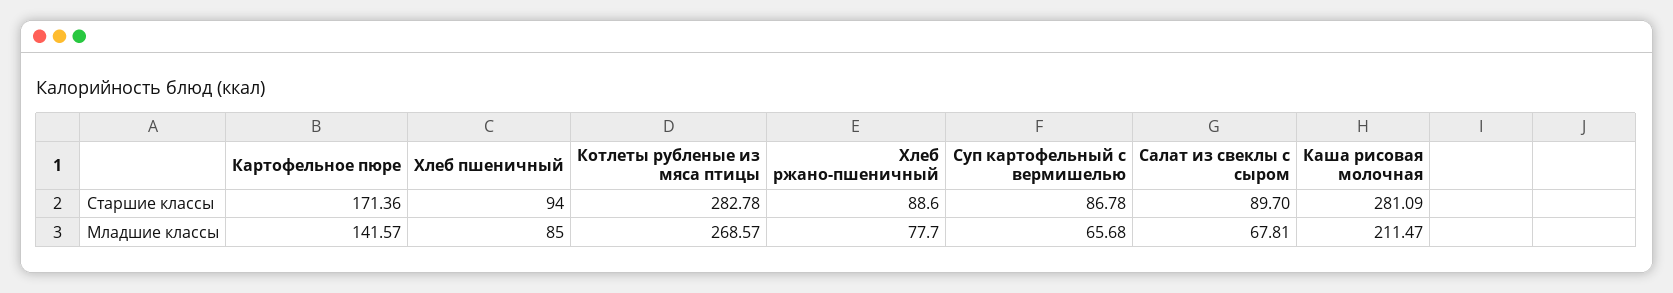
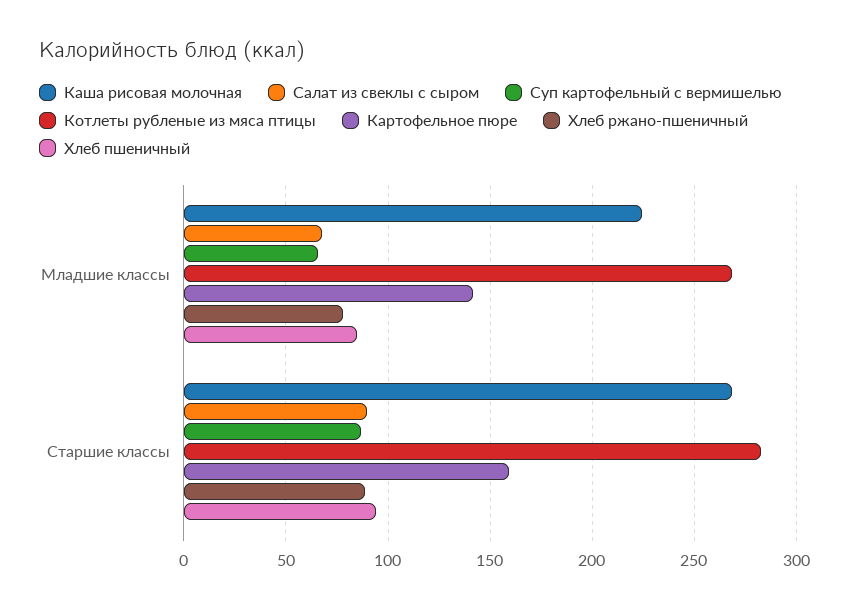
  {
    "Картофельное пюре": {
-     "Старшие классы": 171.36,
+     "Старшие классы": 160,
      "Младшие классы": 141.57
    },
    "Хлеб пшеничный": {
      "Старшие классы": 94,
      "Младшие классы": 85
    },
    "Котлеты рубленые из мяса птицы": {
      "Старшие классы": 282.78,
      "Младшие классы": 268.57
    },
    "Хлеб ржано-пшеничный": {
      "Старшие классы": 88.6,
      "Младшие классы": 77.7
    },
    "Суп картофельный с вермишелью": {
      "Старшие классы": 86.78,
      "Младшие классы": 65.68
    },
    "Салат из свеклы с сыром": {
      "Старшие классы": 89.7,
      "Младшие классы": 67.81
    },
    "Каша рисовая молочная": {
-     "Старшие классы": 281.09,
+     "Старшие классы": 270,
-     "Младшие классы": 211.47
+     "Младшие классы": 225
    }
  }

